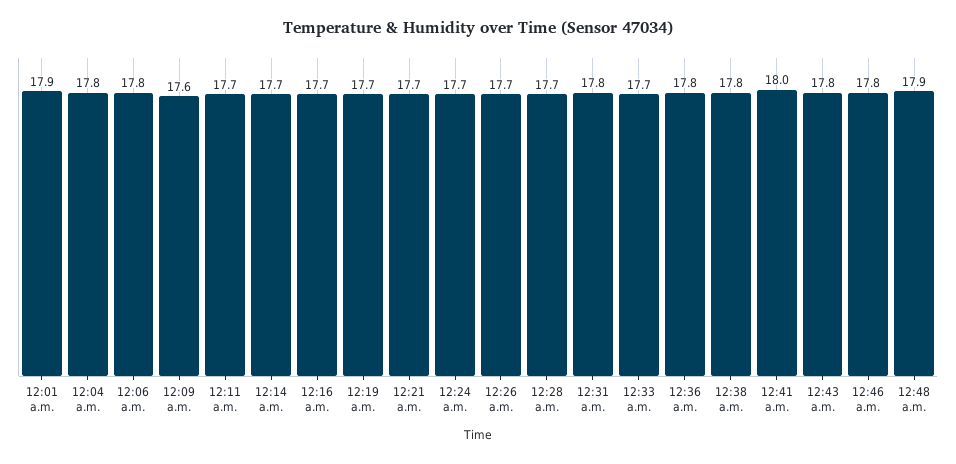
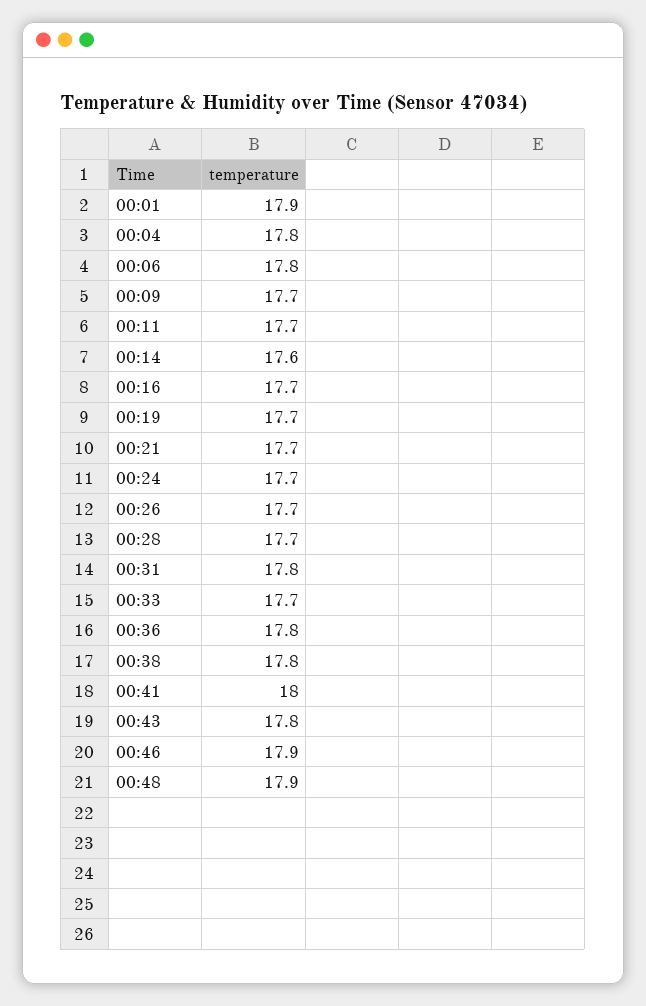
  {
    "12:01 a.m.": 17.9,
    "12:04 a.m.": 17.8,
    "12:06 a.m.": 17.8,
-   "12:09 a.m.": 17.6,
+   "12:09 a.m.": 17.7,
    "12:11 a.m.": 17.7,
-   "12:14 a.m.": 17.7,
+   "12:14 a.m.": 17.6,
    "12:16 a.m.": 17.7,
    "12:19 a.m.": 17.7,
    "12:21 a.m.": 17.7,
    "12:24 a.m.": 17.7,
    "12:26 a.m.": 17.7,
    "12:28 a.m.": 17.7,
    "12:31 a.m.": 17.8,
    "12:33 a.m.": 17.7,
    "12:36 a.m.": 17.8,
    "12:38 a.m.": 17.8,
    "12:41 a.m.": 18,
    "12:43 a.m.": 17.8,
-   "12:46 a.m.": 17.8,
+   "12:46 a.m.": 17.9,
    "12:48 a.m.": 17.9
  }

